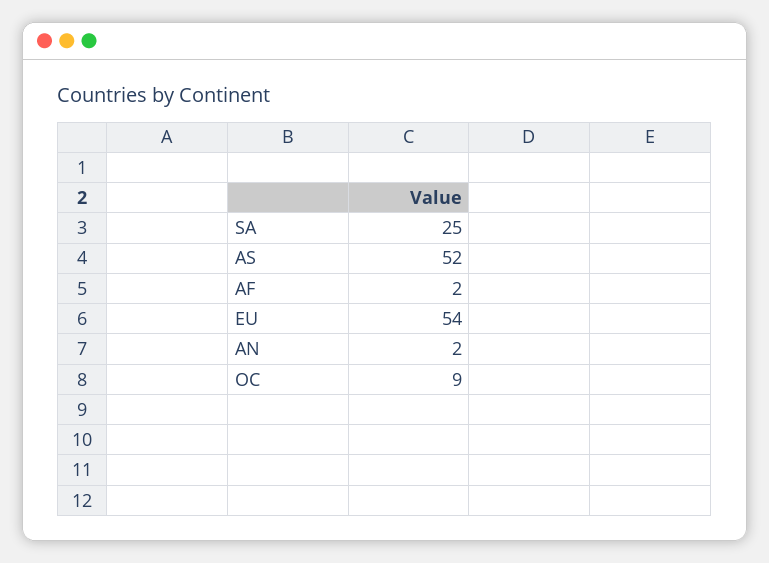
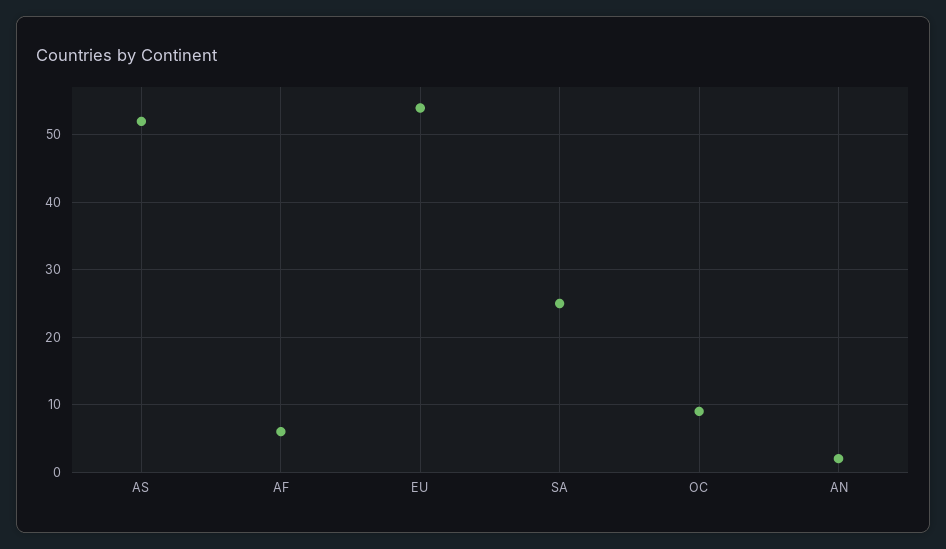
  {
    "SA": 25,
    "AS": 52,
-   "AF": 2,
+   "AF": 6,
    "EU": 54,
    "AN": 2,
    "OC": 9
  }

